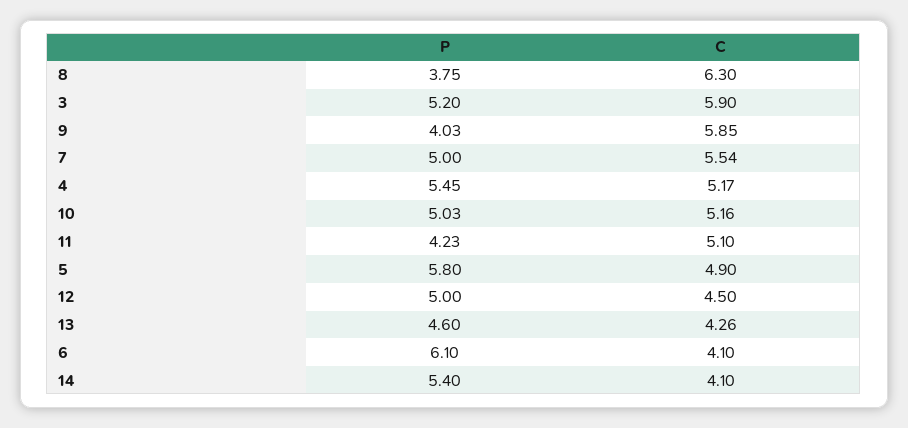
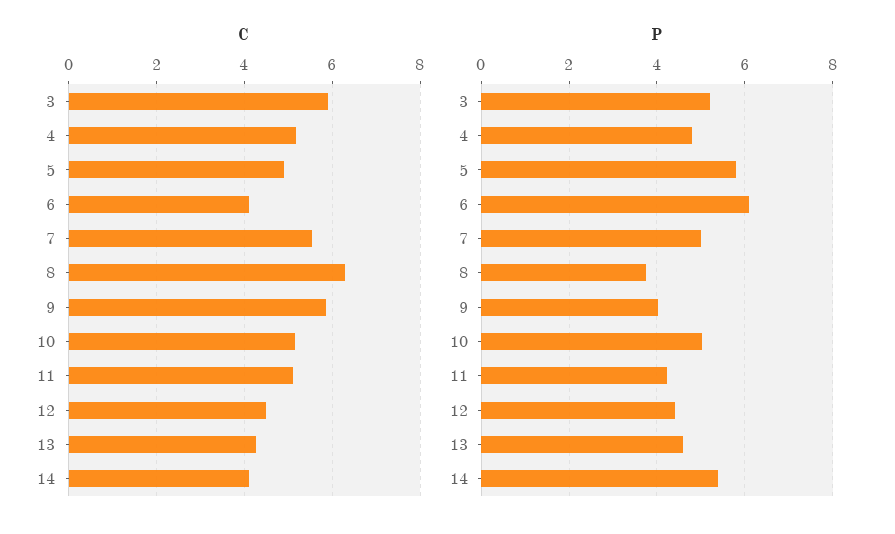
  {
    "P": {
      "8": 3.75,
      "3": 5.2,
      "9": 4.03,
      "7": 5,
-     "4": 5.45,
+     "4": 4.8,
      "10": 5.03,
      "11": 4.23,
      "5": 5.8,
-     "12": 5,
+     "12": 4.4,
      "13": 4.6,
      "6": 6.1,
      "14": 5.4
    },
    "C": {
      "8": 6.3,
      "3": 5.9,
      "9": 5.85,
      "7": 5.54,
      "4": 5.17,
      "10": 5.16,
      "11": 5.1,
      "5": 4.9,
      "12": 4.5,
      "13": 4.26,
      "6": 4.1,
      "14": 4.1
    }
  }

